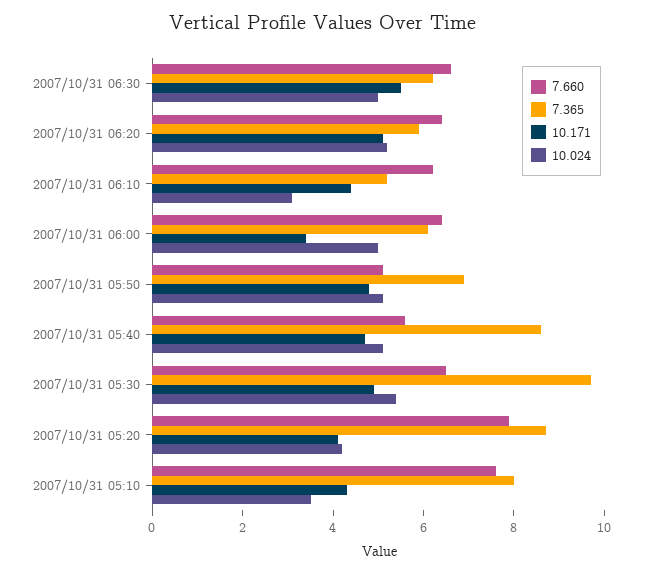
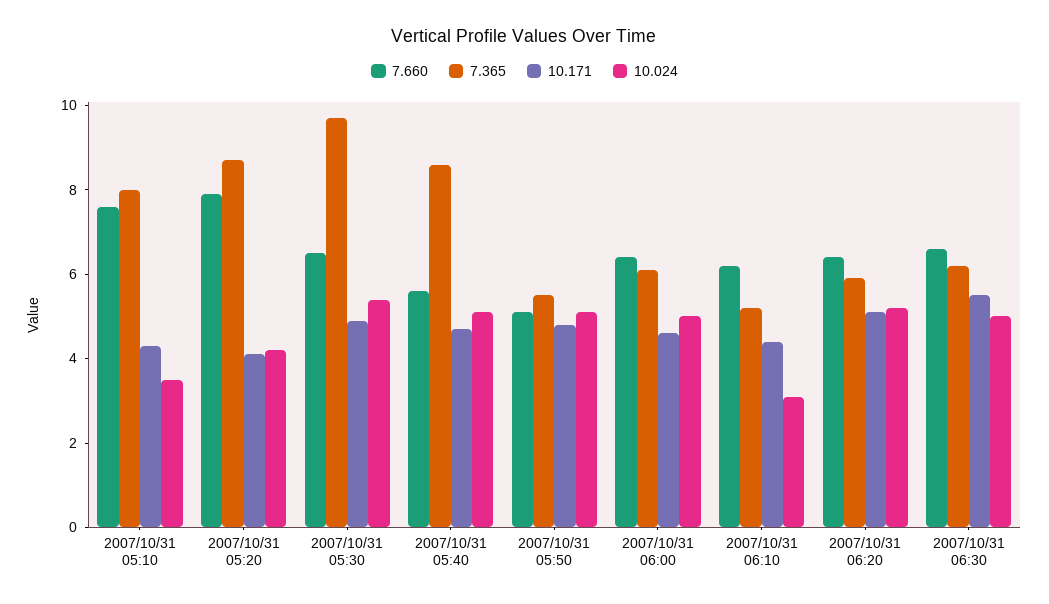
  {
    "7.660": {
      "2007/10/31 06:30": 6.5,
      "2007/10/31 06:20": 6.5,
      "2007/10/31 06:10": 6,
      "2007/10/31 06:00": 6.5,
      "2007/10/31 05:50": 5,
      "2007/10/31 05:40": 5.5,
      "2007/10/31 05:30": 6.5,
      "2007/10/31 05:20": 8,
      "2007/10/31 05:10": 7.5
    },
    "7.365": {
      "2007/10/31 06:30": 6,
      "2007/10/31 06:20": 6,
      "2007/10/31 06:10": 5,
      "2007/10/31 06:00": 6,
-     "2007/10/31 05:50": 7,
+     "2007/10/31 05:50": 5.5,
      "2007/10/31 05:40": 8.5,
      "2007/10/31 05:30": 9.5,
      "2007/10/31 05:20": 8.5,
      "2007/10/31 05:10": 8
    },
    "10.171": {
      "2007/10/31 06:30": 5.5,
      "2007/10/31 06:20": 5,
      "2007/10/31 06:10": 4.5,
-     "2007/10/31 06:00": 3.5,
+     "2007/10/31 06:00": 4.5,
      "2007/10/31 05:50": 5,
      "2007/10/31 05:40": 4.5,
      "2007/10/31 05:30": 5,
      "2007/10/31 05:20": 4,
      "2007/10/31 05:10": 4.5
    },
    "10.024": {
      "2007/10/31 06:30": 5,
      "2007/10/31 06:20": 5,
      "2007/10/31 06:10": 3,
      "2007/10/31 06:00": 5,
      "2007/10/31 05:50": 5,
      "2007/10/31 05:40": 5,
      "2007/10/31 05:30": 5.5,
      "2007/10/31 05:20": 4,
      "2007/10/31 05:10": 3.5
    }
  }

